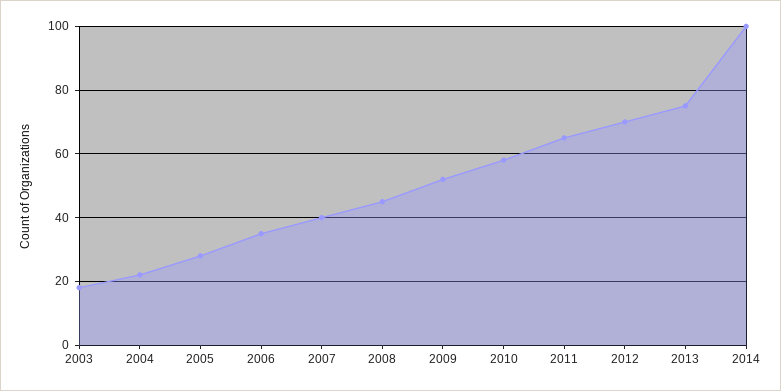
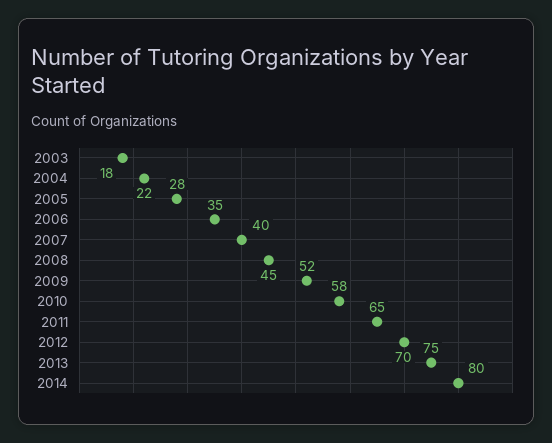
  {
    "2003": 18,
    "2004": 22,
    "2005": 28,
    "2006": 35,
    "2007": 40,
    "2008": 45,
    "2009": 52,
    "2010": 58,
    "2011": 65,
    "2012": 70,
    "2013": 75,
-   "2014": 100
+   "2014": 80
  }

